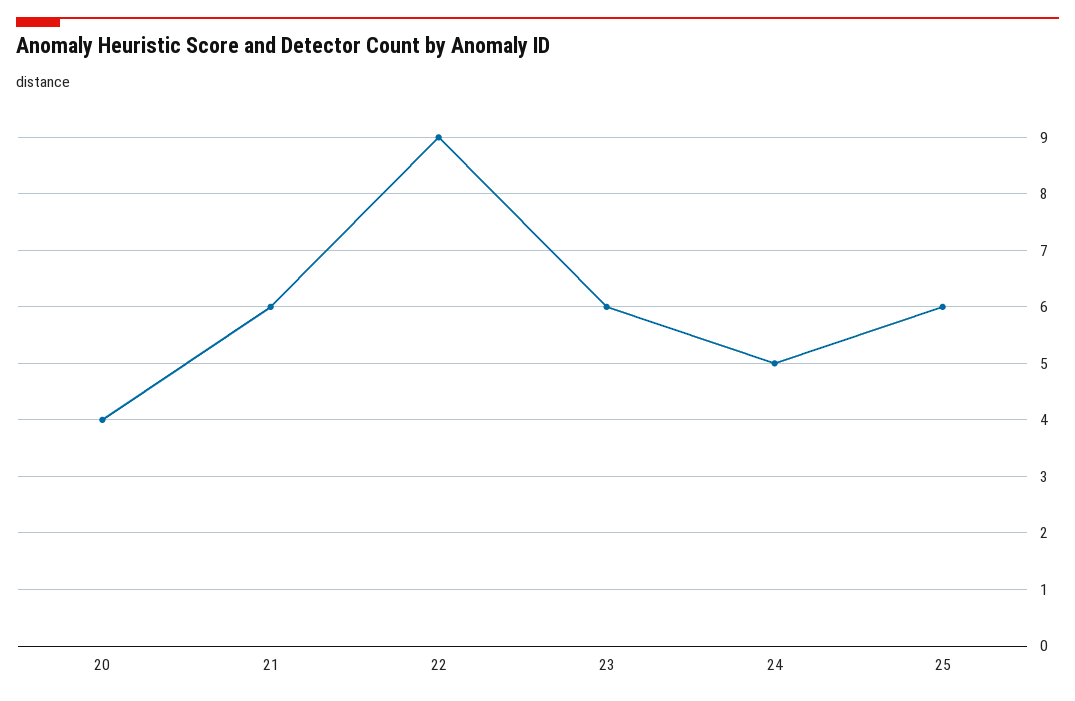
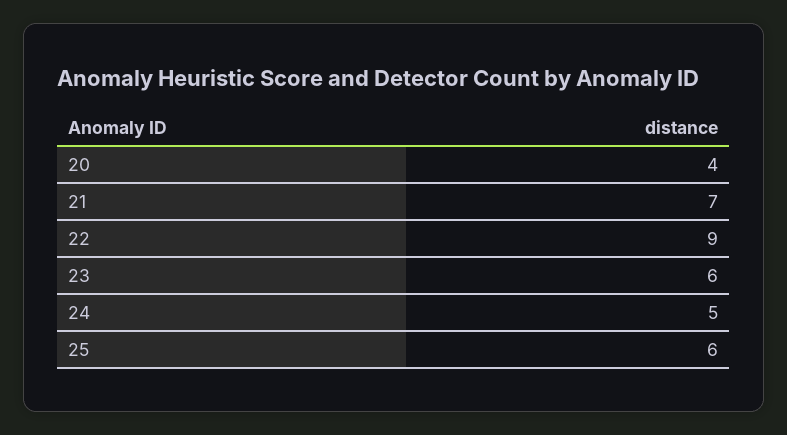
  {
    "20": 4,
-   "21": 6,
+   "21": 7,
    "22": 9,
    "23": 6,
    "24": 5,
    "25": 6
  }

